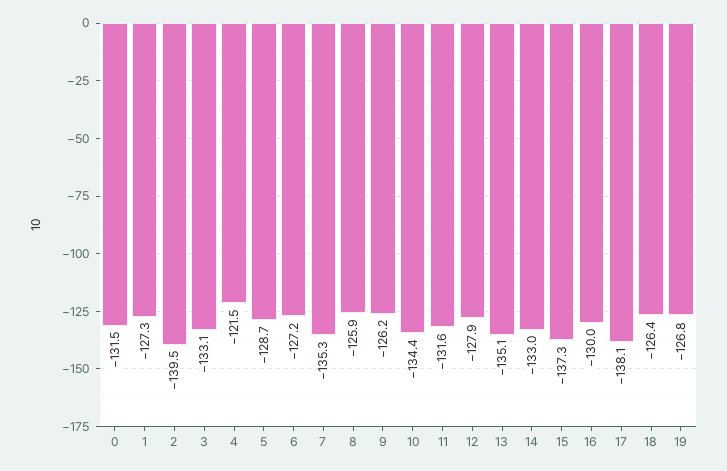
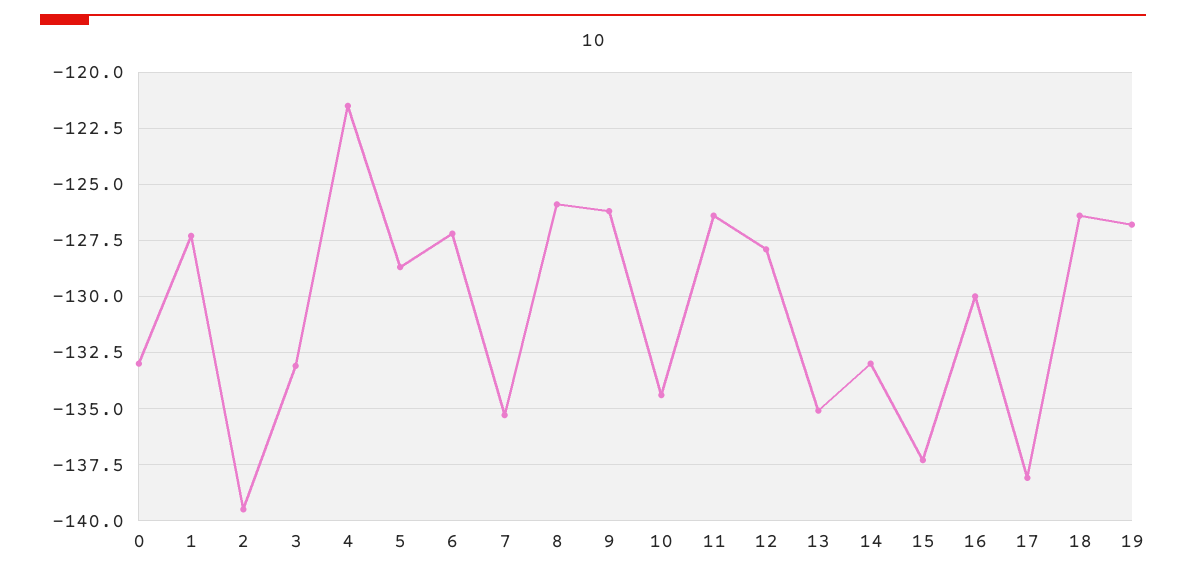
  {
-   "0": -131.5,
+   "0": -133,
    "1": -127.3,
    "2": -139.5,
    "3": -133.1,
    "4": -121.5,
    "5": -128.7,
    "6": -127.2,
    "7": -135.3,
    "8": -125.9,
    "9": -126.2,
    "10": -134.4,
-   "11": -131.6,
+   "11": -126.5,
    "12": -127.9,
    "13": -135.1,
    "14": -133,
    "15": -137.3,
    "16": -130,
    "17": -138.1,
    "18": -126.4,
    "19": -126.8
  }

